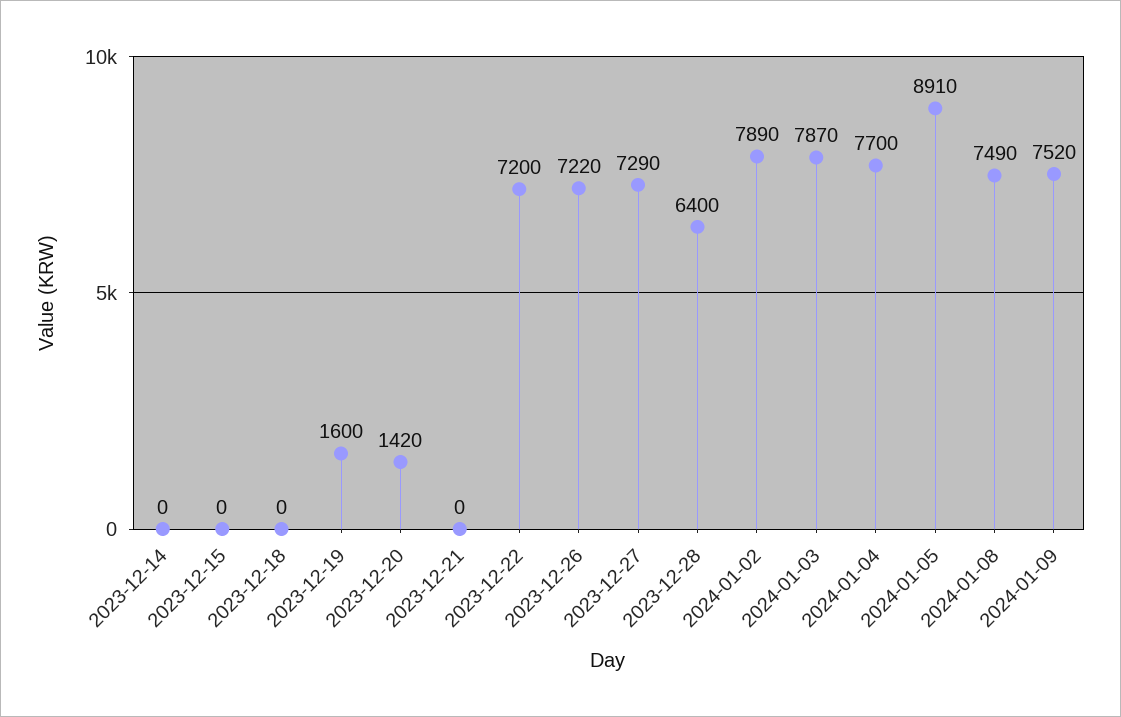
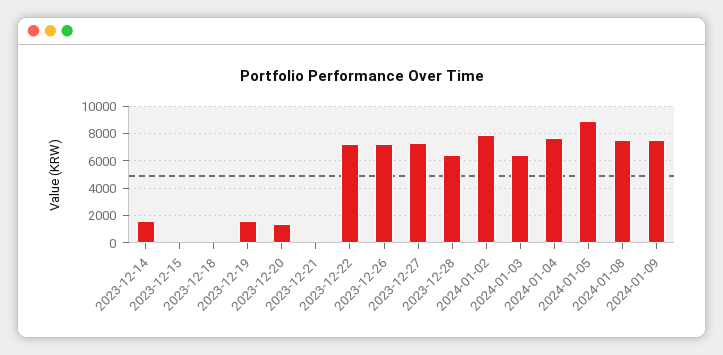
  {
-   "2023-12-14": 0,
+   "2023-12-14": 1500,
    "2023-12-15": 0,
    "2023-12-18": 0,
    "2023-12-19": 1600,
    "2023-12-20": 1420,
    "2023-12-21": 0,
    "2023-12-22": 7200,
    "2023-12-26": 7220,
    "2023-12-27": 7290,
    "2023-12-28": 6400,
    "2024-01-02": 7890,
-   "2024-01-03": 7870,
+   "2024-01-03": 6500,
    "2024-01-04": 7700,
    "2024-01-05": 8910,
    "2024-01-08": 7490,
    "2024-01-09": 7520
  }

